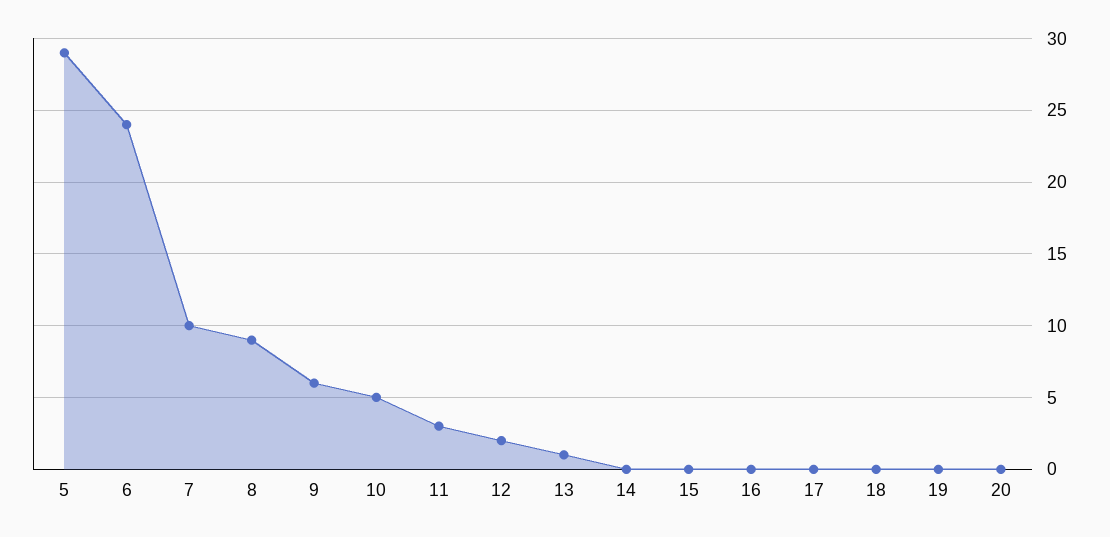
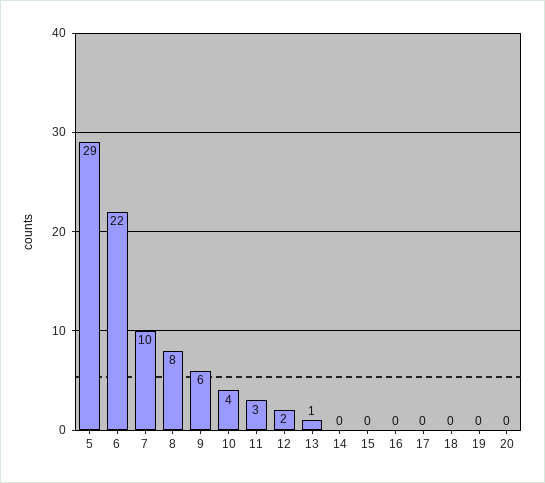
  {
    "5": 29,
-   "6": 24,
+   "6": 22,
    "7": 10,
-   "8": 9,
+   "8": 8,
    "9": 6,
-   "10": 5,
+   "10": 4,
    "11": 3,
    "12": 2,
    "13": 1,
    "14": 0,
    "15": 0,
    "16": 0,
    "17": 0,
    "18": 0,
    "19": 0,
    "20": 0
  }

